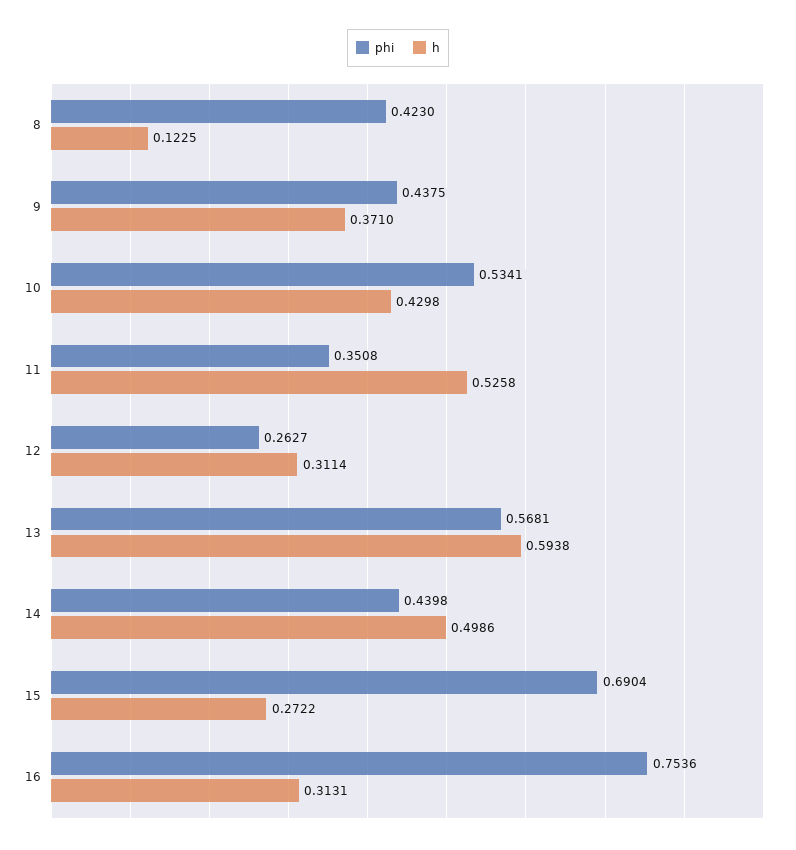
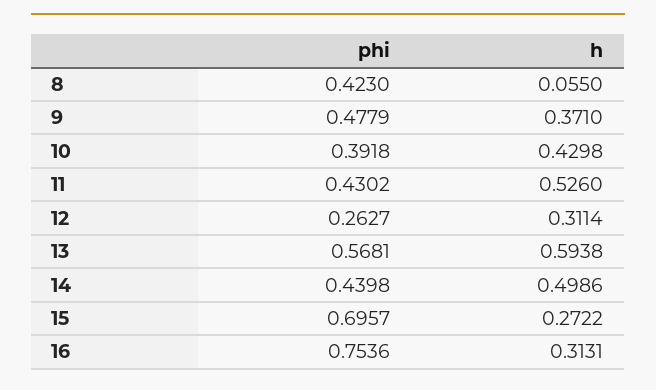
  {
    "phi": {
      "8": 0.423,
-     "9": 0.4375,
+     "9": 0.4779,
-     "10": 0.5341,
+     "10": 0.3918,
-     "11": 0.3508,
+     "11": 0.4302,
      "12": 0.2627,
      "13": 0.5681,
      "14": 0.4398,
-     "15": 0.6904,
+     "15": 0.6957,
      "16": 0.7536
    },
    "h": {
-     "8": 0.1225,
+     "8": 0.055,
      "9": 0.371,
      "10": 0.4298,
-     "11": 0.5258,
+     "11": 0.526,
      "12": 0.3114,
      "13": 0.5938,
      "14": 0.4986,
      "15": 0.2722,
      "16": 0.3131
    }
  }

